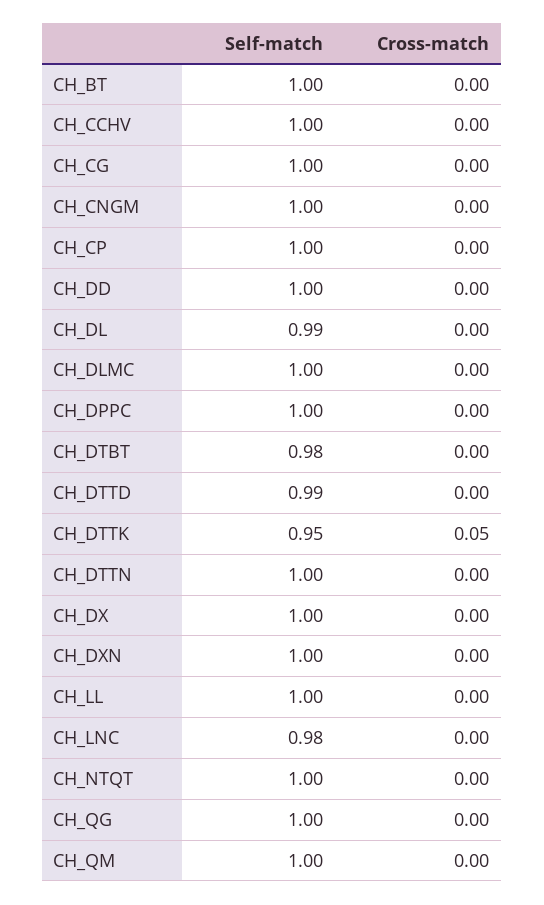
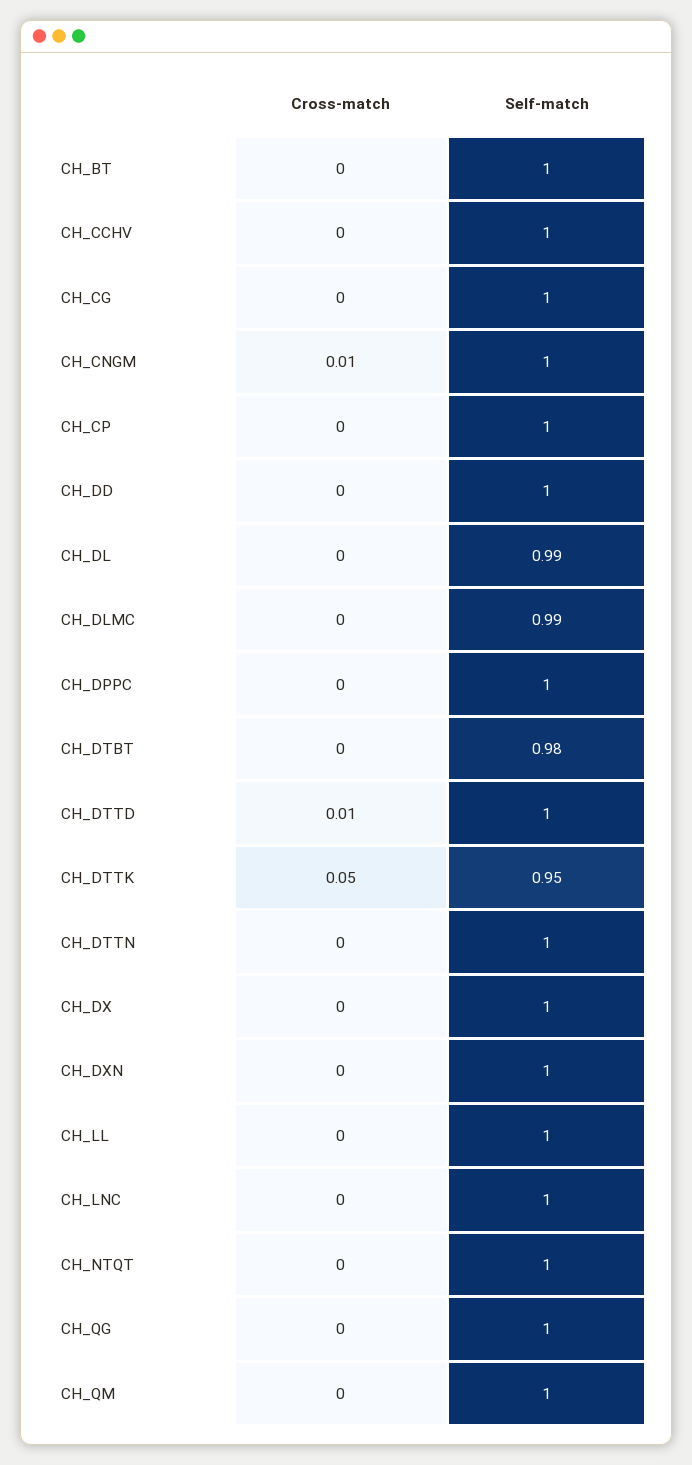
  {
    "Self-match": {
      "CH_BT": 1,
      "CH_CCHV": 1,
      "CH_CG": 1,
      "CH_CNGM": 1,
      "CH_CP": 1,
      "CH_DD": 1,
      "CH_DL": 0.99,
-     "CH_DLMC": 1,
+     "CH_DLMC": 0.99,
      "CH_DPPC": 1,
      "CH_DTBT": 0.98,
-     "CH_DTTD": 0.99,
+     "CH_DTTD": 1,
      "CH_DTTK": 0.95,
      "CH_DTTN": 1,
      "CH_DX": 1,
      "CH_DXN": 1,
      "CH_LL": 1,
-     "CH_LNC": 0.98,
+     "CH_LNC": 1,
      "CH_NTQT": 1,
      "CH_QG": 1,
      "CH_QM": 1
    },
    "Cross-match": {
      "CH_BT": 0,
      "CH_CCHV": 0,
      "CH_CG": 0,
-     "CH_CNGM": 0,
+     "CH_CNGM": 0.01,
      "CH_CP": 0,
      "CH_DD": 0,
      "CH_DL": 0,
      "CH_DLMC": 0,
      "CH_DPPC": 0,
      "CH_DTBT": 0,
-     "CH_DTTD": 0,
+     "CH_DTTD": 0.01,
      "CH_DTTK": 0.05,
      "CH_DTTN": 0,
      "CH_DX": 0,
      "CH_DXN": 0,
      "CH_LL": 0,
      "CH_LNC": 0,
      "CH_NTQT": 0,
      "CH_QG": 0,
      "CH_QM": 0
    }
  }

